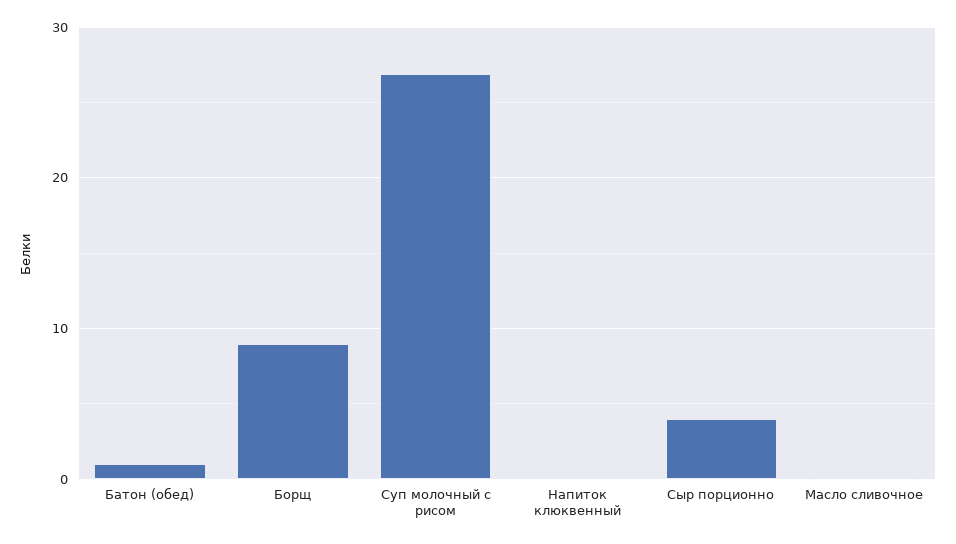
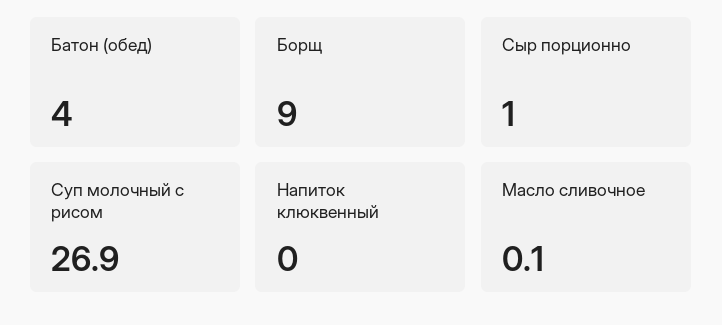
  {
-   "Батон (обед)": 1,
+   "Батон (обед)": 4,
    "Борщ": 9,
    "Суп молочный с рисом": 26.9,
    "Напиток клюквенный": 0,
-   "Сыр порционно": 4,
+   "Сыр порционно": 1,
    "Масло сливочное": 0.1
  }

